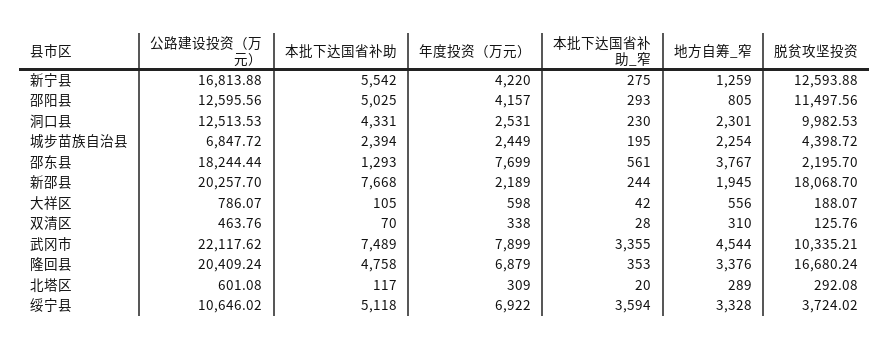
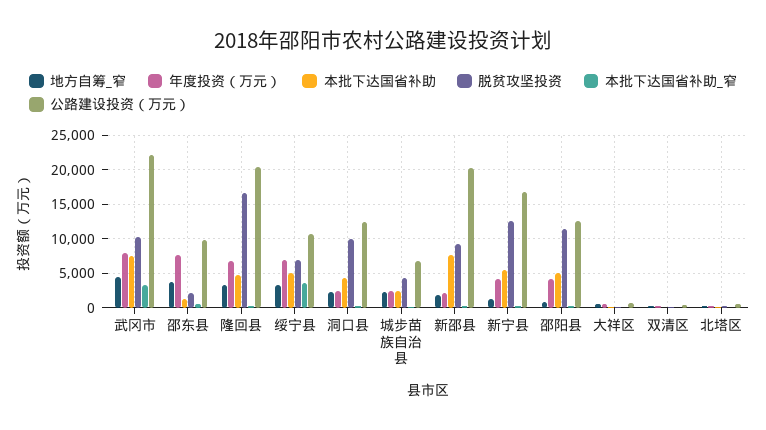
  {
    "公路建设投资（万元）": {
      "新宁县": 16813.88,
      "邵阳县": 12595.56,
      "洞口县": 12513.53,
      "城步苗族自治县": 6847.72,
-     "邵东县": 18244.44,
+     "邵东县": 10000,
      "新邵县": 20257.7,
      "大祥区": 786.07,
      "双清区": 463.76,
      "武冈市": 22117.62,
      "隆回县": 20409.24,
      "北塔区": 601.08,
      "绥宁县": 10646.02
    },
    "本批下达国省补助": {
      "新宁县": 5542,
      "邵阳县": 5025,
      "洞口县": 4331,
      "城步苗族自治县": 2394,
      "邵东县": 1293,
      "新邵县": 7668,
      "大祥区": 105,
      "双清区": 70,
      "武冈市": 7489,
      "隆回县": 4758,
      "北塔区": 117,
      "绥宁县": 5118
    },
    "年度投资（万元）": {
      "新宁县": 4220,
      "邵阳县": 4157,
      "洞口县": 2531,
      "城步苗族自治县": 2449,
      "邵东县": 7699,
      "新邵县": 2189,
      "大祥区": 598,
      "双清区": 338,
      "武冈市": 7899,
      "隆回县": 6879,
      "北塔区": 309,
      "绥宁县": 6922
    },
    "本批下达国省补助_窄": {
      "新宁县": 275,
      "邵阳县": 293,
      "洞口县": 230,
      "城步苗族自治县": 195,
      "邵东县": 561,
      "新邵县": 244,
      "大祥区": 42,
      "双清区": 28,
      "武冈市": 3355,
      "隆回县": 353,
      "北塔区": 20,
      "绥宁县": 3594
    },
    "地方自筹_窄": {
      "新宁县": 1259,
      "邵阳县": 805,
      "洞口县": 2301,
      "城步苗族自治县": 2254,
      "邵东县": 3767,
      "新邵县": 1945,
      "大祥区": 556,
      "双清区": 310,
      "武冈市": 4544,
      "隆回县": 3376,
      "北塔区": 289,
      "绥宁县": 3328
    },
    "脱贫攻坚投资": {
      "新宁县": 12593.88,
      "邵阳县": 11497.56,
      "洞口县": 9982.53,
      "城步苗族自治县": 4398.72,
      "邵东县": 2195.7,
-     "新邵县": 18068.7,
+     "新邵县": 9000,
      "大祥区": 188.07,
      "双清区": 125.76,
      "武冈市": 10335.21,
      "隆回县": 16680.24,
      "北塔区": 292.08,
-     "绥宁县": 3724.02
+     "绥宁县": 7000
    }
  }

